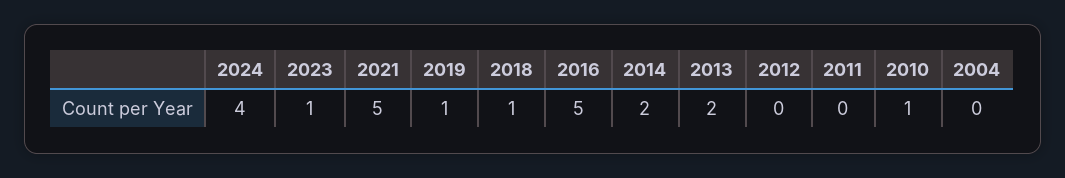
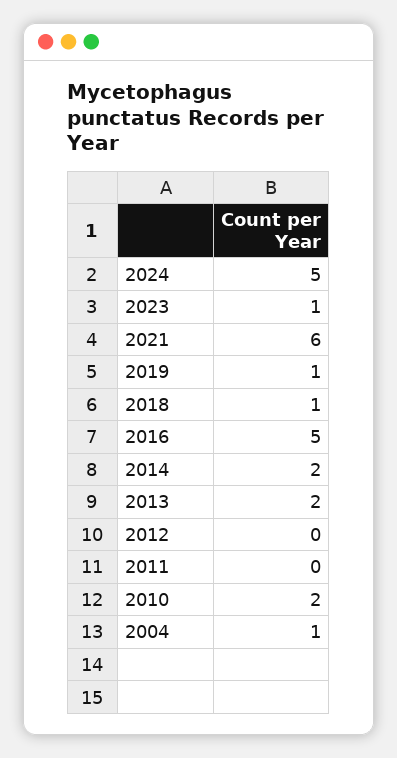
  {
-   "2024": 4,
+   "2024": 5,
    "2023": 1,
-   "2021": 5,
+   "2021": 6,
    "2019": 1,
    "2018": 1,
    "2016": 5,
    "2014": 2,
    "2013": 2,
    "2012": 0,
    "2011": 0,
-   "2010": 1,
+   "2010": 2,
-   "2004": 0
+   "2004": 1
  }

